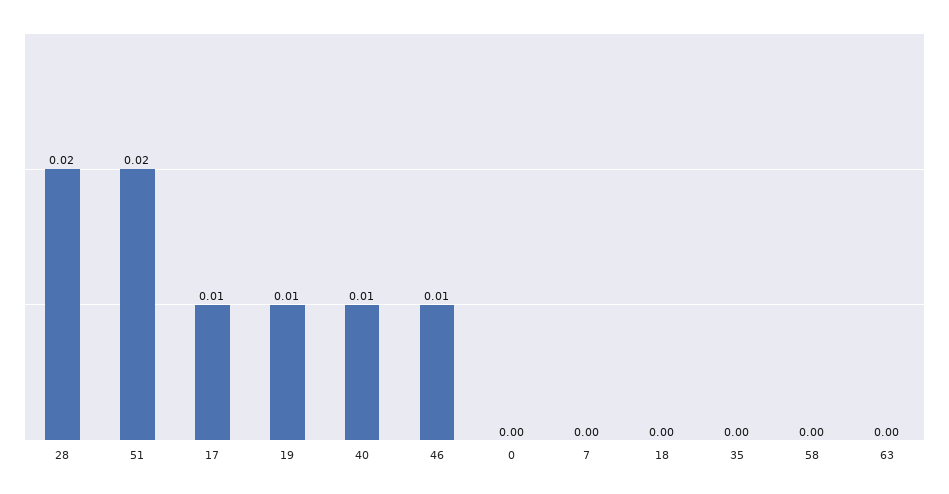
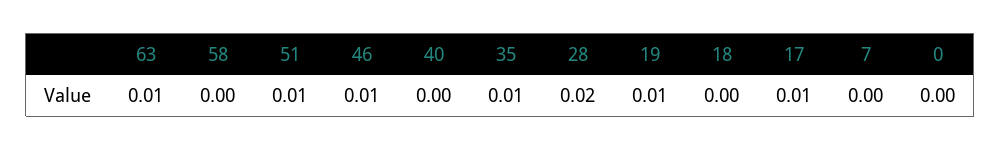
  {
    "28": 0.02,
-   "51": 0.02,
+   "51": 0.01,
    "17": 0.01,
    "19": 0.01,
-   "40": 0.01,
+   "40": 0,
    "46": 0.01,
    "0": 0,
    "7": 0,
    "18": 0,
-   "35": 0,
+   "35": 0.01,
    "58": 0,
-   "63": 0
+   "63": 0.01
  }

